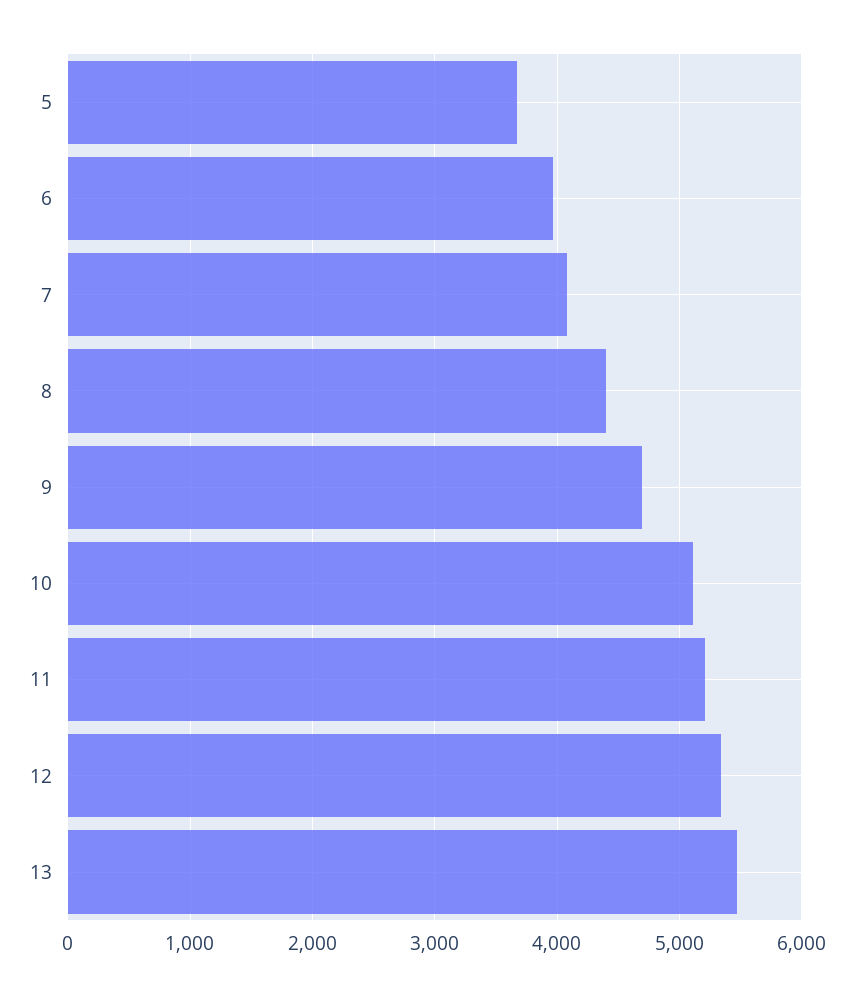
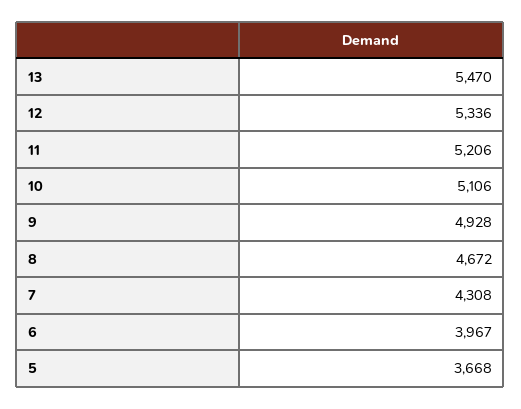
  {
    "5": 3668,
    "6": 3967,
-   "7": 4100,
+   "7": 4308,
-   "8": 4400,
+   "8": 4672,
-   "9": 4700,
+   "9": 4928,
    "10": 5106,
    "11": 5206,
    "12": 5336,
    "13": 5470
  }

